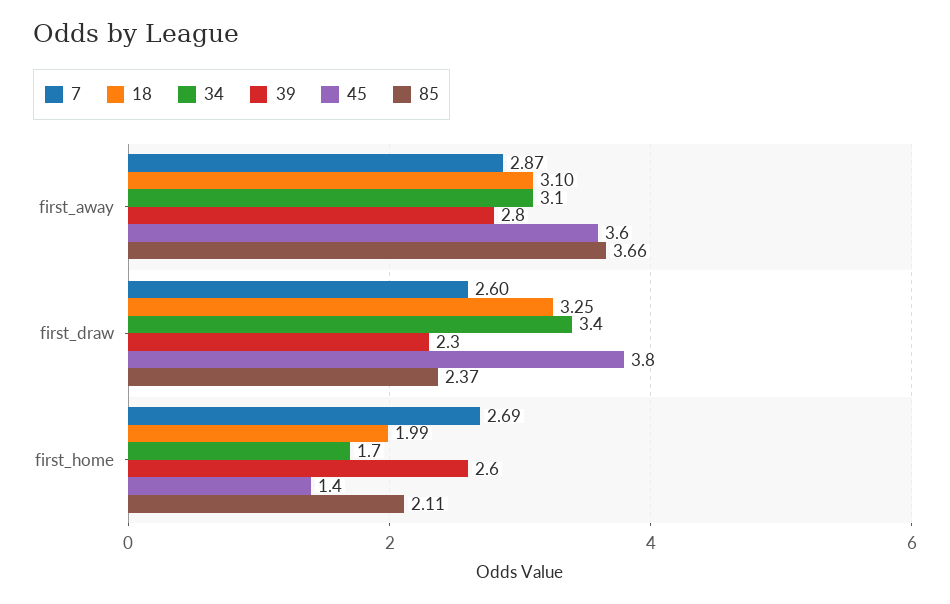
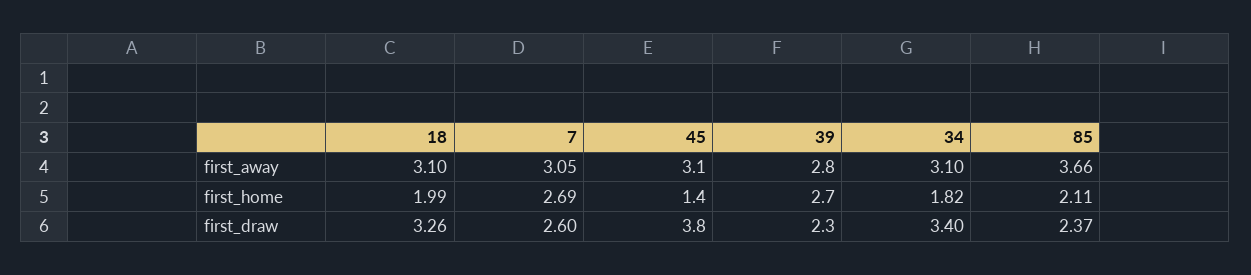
  {
    "7": {
-     "first_away": 2.87,
+     "first_away": 3.05,
      "first_draw": 2.6,
      "first_home": 2.69
    },
    "18": {
      "first_away": 3.1,
-     "first_draw": 3.25,
+     "first_draw": 3.26,
      "first_home": 1.99
    },
    "34": {
      "first_away": 3.1,
      "first_draw": 3.4,
-     "first_home": 1.7
+     "first_home": 1.82
    },
    "39": {
      "first_away": 2.8,
      "first_draw": 2.3,
-     "first_home": 2.6
+     "first_home": 2.7
    },
    "45": {
-     "first_away": 3.6,
+     "first_away": 3.1,
      "first_draw": 3.8,
      "first_home": 1.4
    },
    "85": {
      "first_away": 3.66,
      "first_draw": 2.37,
      "first_home": 2.11
    }
  }

